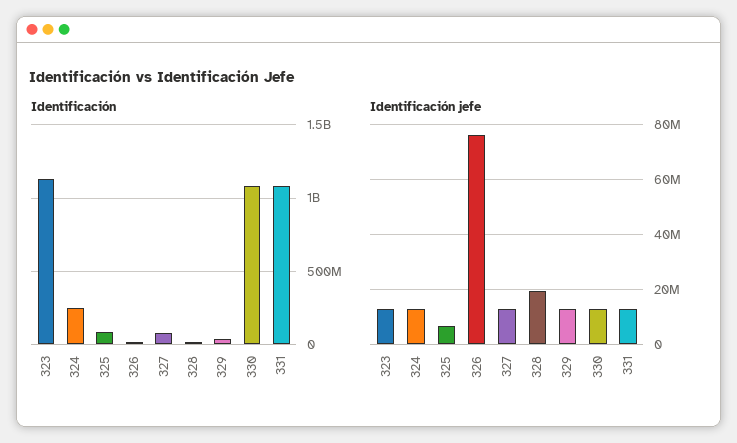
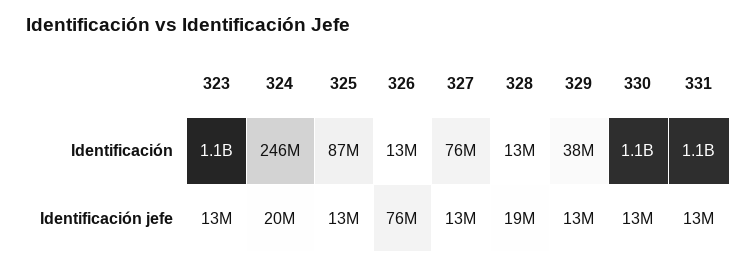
  {
    "Identificación": {
      "323": 1100000000,
      "324": 246000000,
      "325": 87000000,
      "326": 13000000,
      "327": 76000000,
      "328": 13000000,
      "329": 38000000,
      "330": 1100000000,
      "331": 1100000000
    },
    "Identificación jefe": {
      "323": 13000000,
-     "324": 12500000,
+     "324": 20000000,
-     "325": 7500000,
+     "325": 13000000,
      "326": 76000000,
      "327": 13000000,
      "328": 19000000,
      "329": 13000000,
      "330": 13000000,
      "331": 13000000
    }
  }

